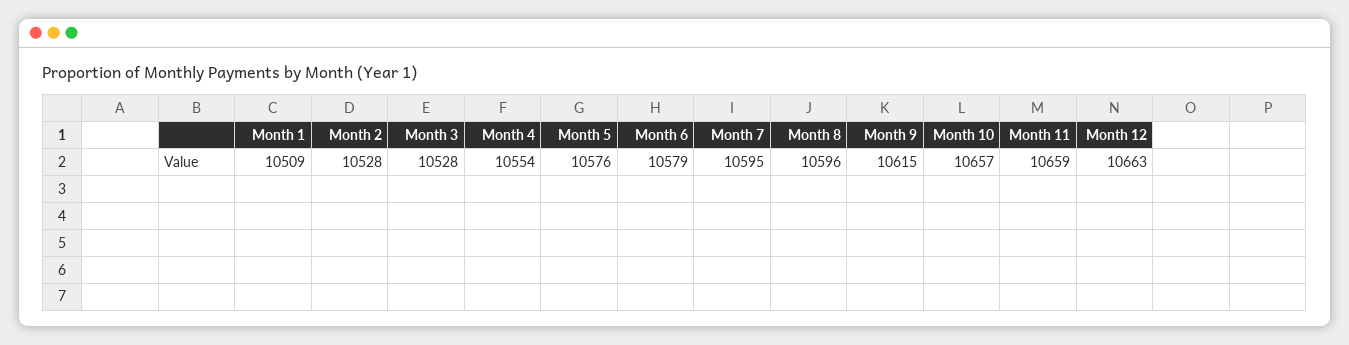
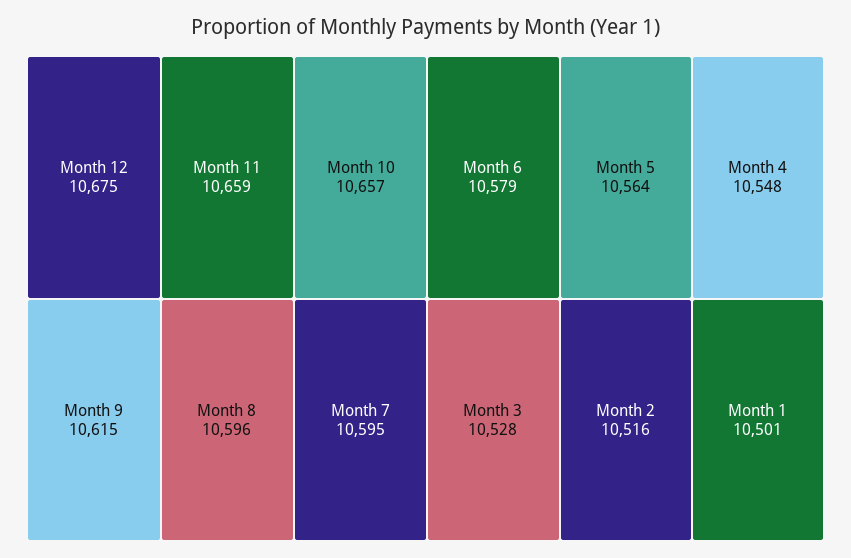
  {
-   "Month 1": 10509,
+   "Month 1": 10501,
-   "Month 2": 10528,
+   "Month 2": 10516,
    "Month 3": 10528,
-   "Month 4": 10554,
+   "Month 4": 10548,
-   "Month 5": 10576,
+   "Month 5": 10564,
    "Month 6": 10579,
    "Month 7": 10595,
    "Month 8": 10596,
    "Month 9": 10615,
    "Month 10": 10657,
    "Month 11": 10659,
-   "Month 12": 10663
+   "Month 12": 10675
  }

